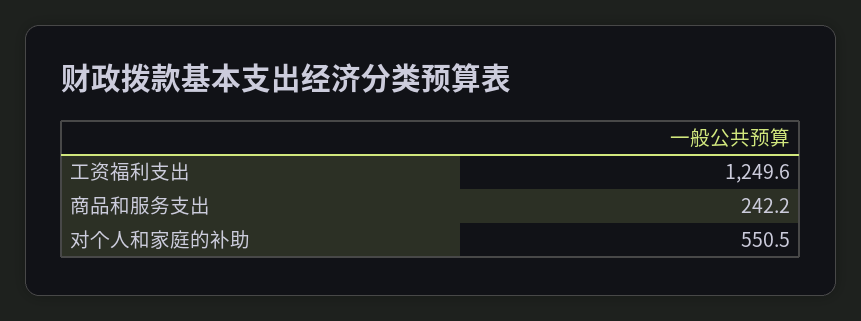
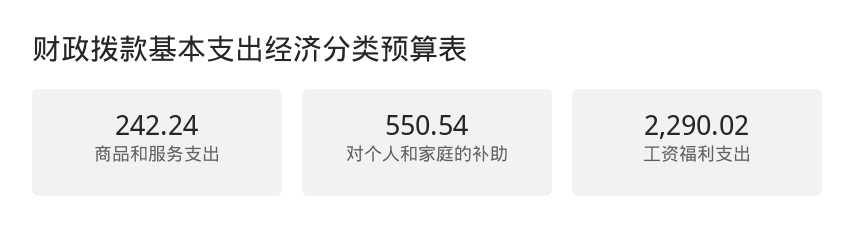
  {
-   "工资福利支出": 1249.6,
+   "工资福利支出": 2290.02,
    "商品和服务支出": 242.24,
    "对个人和家庭的补助": 550.54
  }

